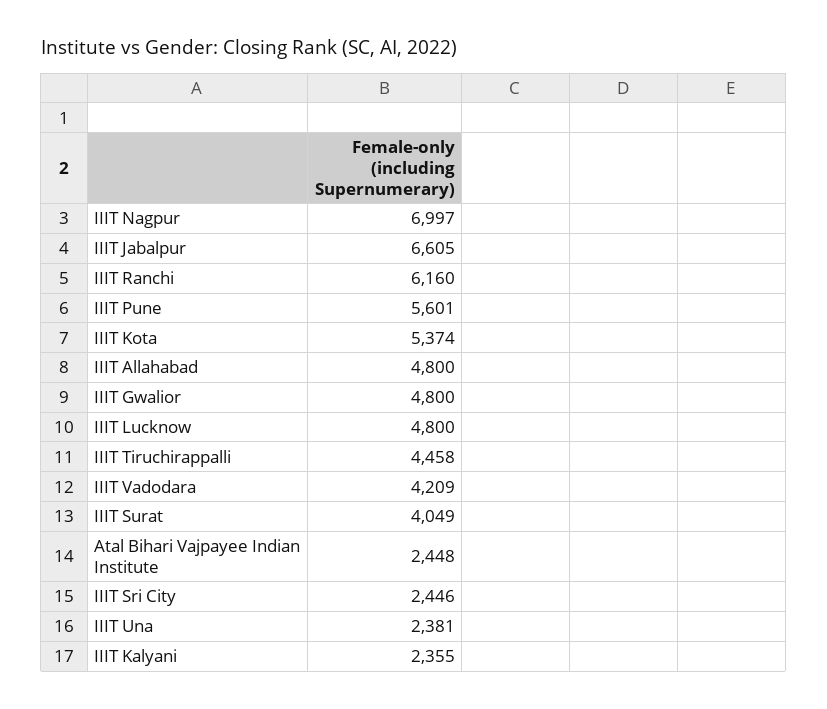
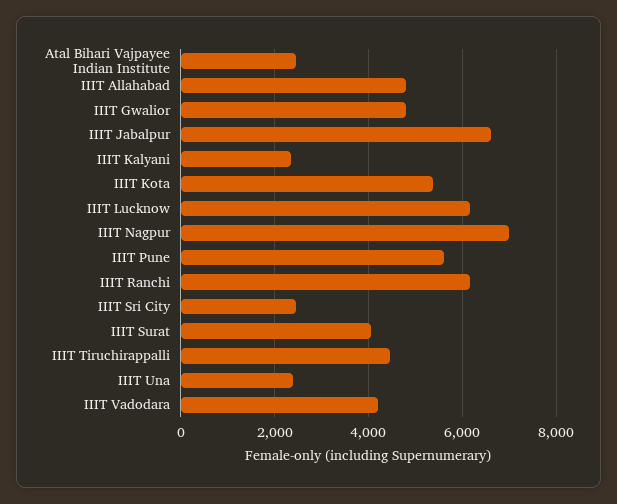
  {
    "IIIT Nagpur": 6997,
    "IIIT Jabalpur": 6605,
    "IIIT Ranchi": 6160,
    "IIIT Pune": 5601,
    "IIIT Kota": 5374,
    "IIIT Allahabad": 4800,
    "IIIT Gwalior": 4800,
-   "IIIT Lucknow": 4800,
+   "IIIT Lucknow": 6200,
    "IIIT Tiruchirappalli": 4458,
    "IIIT Vadodara": 4209,
    "IIIT Surat": 4049,
    "Atal Bihari Vajpayee Indian Institute": 2448,
    "IIIT Sri City": 2446,
    "IIIT Una": 2381,
    "IIIT Kalyani": 2355
  }

